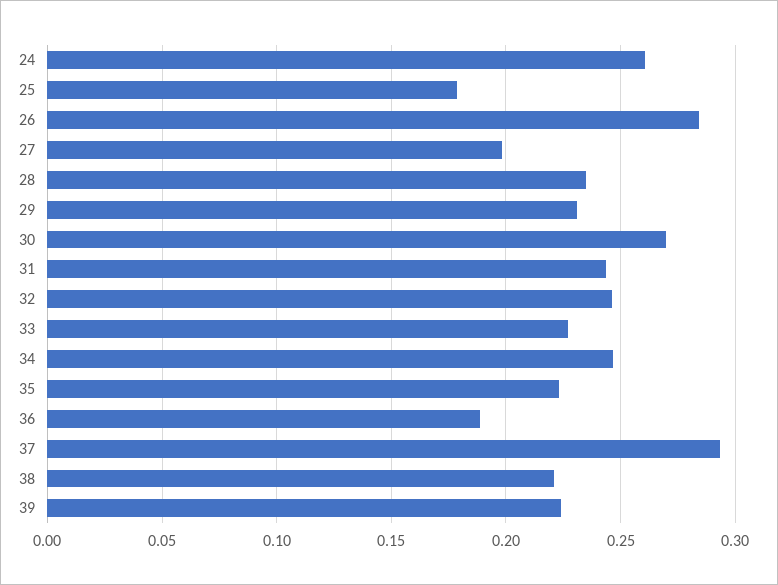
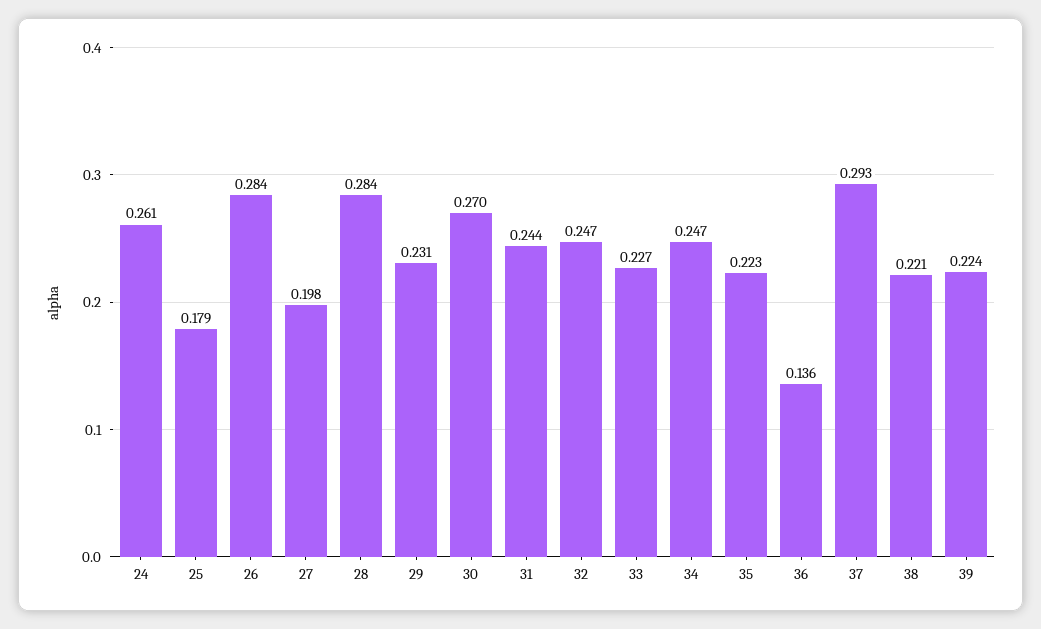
  {
    "24": 0.261,
    "25": 0.179,
    "26": 0.284,
    "27": 0.198,
-   "28": 0.235,
+   "28": 0.284,
    "29": 0.231,
    "30": 0.27,
    "31": 0.244,
    "32": 0.247,
    "33": 0.227,
    "34": 0.247,
    "35": 0.223,
-   "36": 0.19,
+   "36": 0.136,
    "37": 0.293,
    "38": 0.221,
    "39": 0.224
  }

